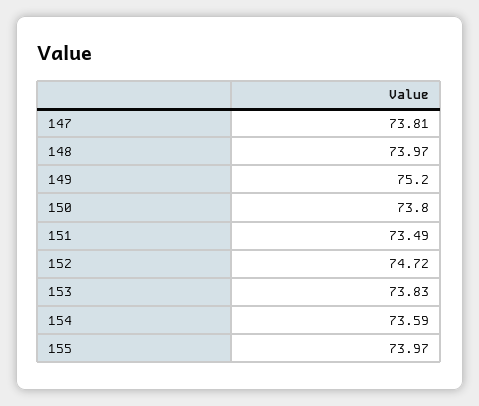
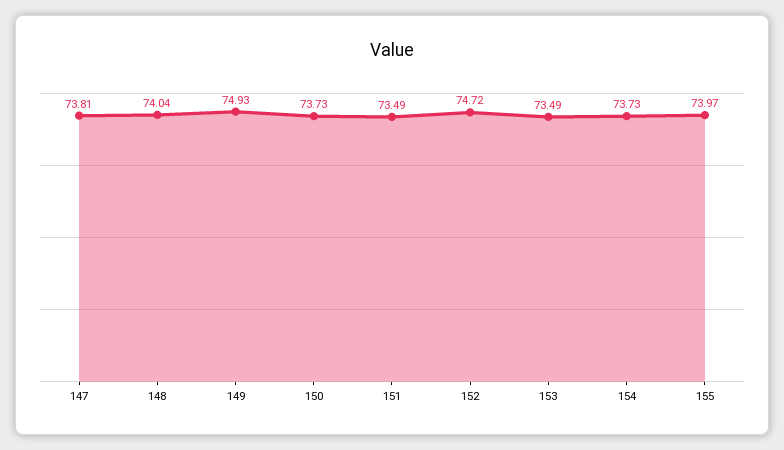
  {
    "147": 73.81,
-   "148": 73.97,
+   "148": 74.04,
-   "149": 75.2,
+   "149": 74.93,
-   "150": 73.8,
+   "150": 73.73,
    "151": 73.49,
    "152": 74.72,
-   "153": 73.83,
+   "153": 73.49,
-   "154": 73.59,
+   "154": 73.73,
    "155": 73.97
  }

